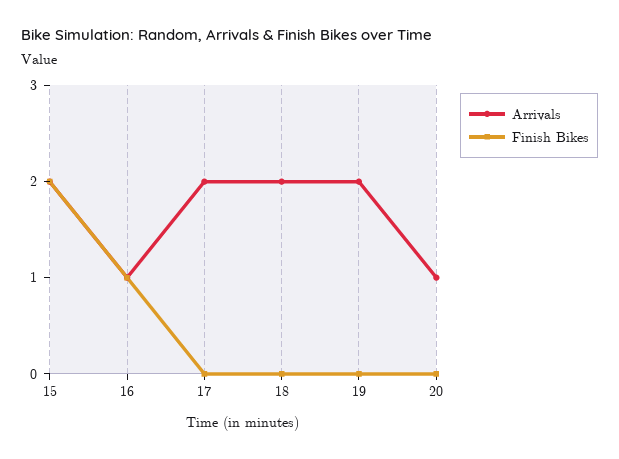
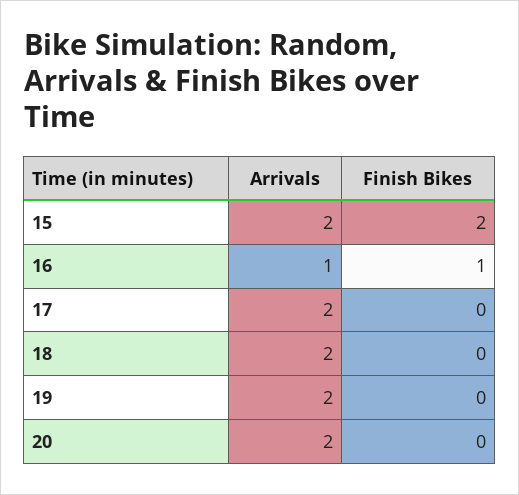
  {
    "Arrivals": {
      "15": 2,
      "16": 1,
      "17": 2,
      "18": 2,
      "19": 2,
-     "20": 1
+     "20": 2
    },
    "Finish Bikes": {
      "15": 2,
      "16": 1,
      "17": 0,
      "18": 0,
      "19": 0,
      "20": 0
    }
  }

